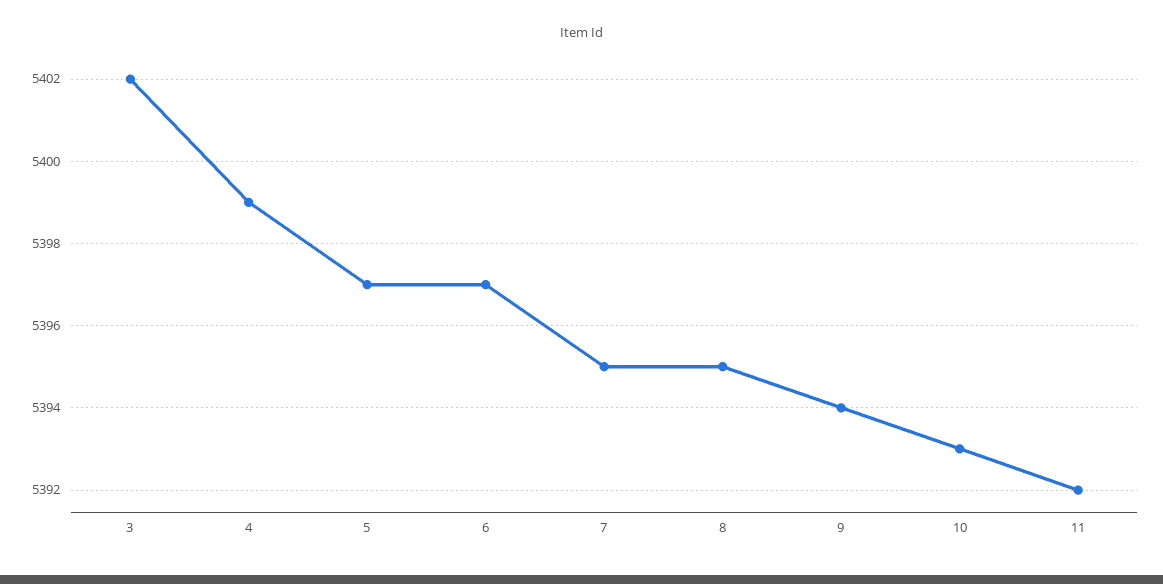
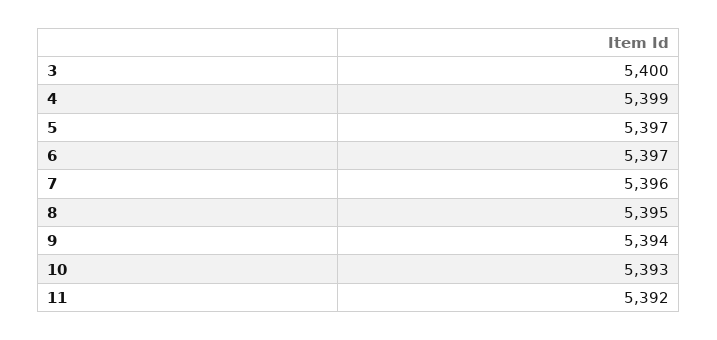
  {
-   "3": 5402,
+   "3": 5400,
    "4": 5399,
    "5": 5397,
    "6": 5397,
-   "7": 5395,
+   "7": 5396,
    "8": 5395,
    "9": 5394,
    "10": 5393,
    "11": 5392
  }

